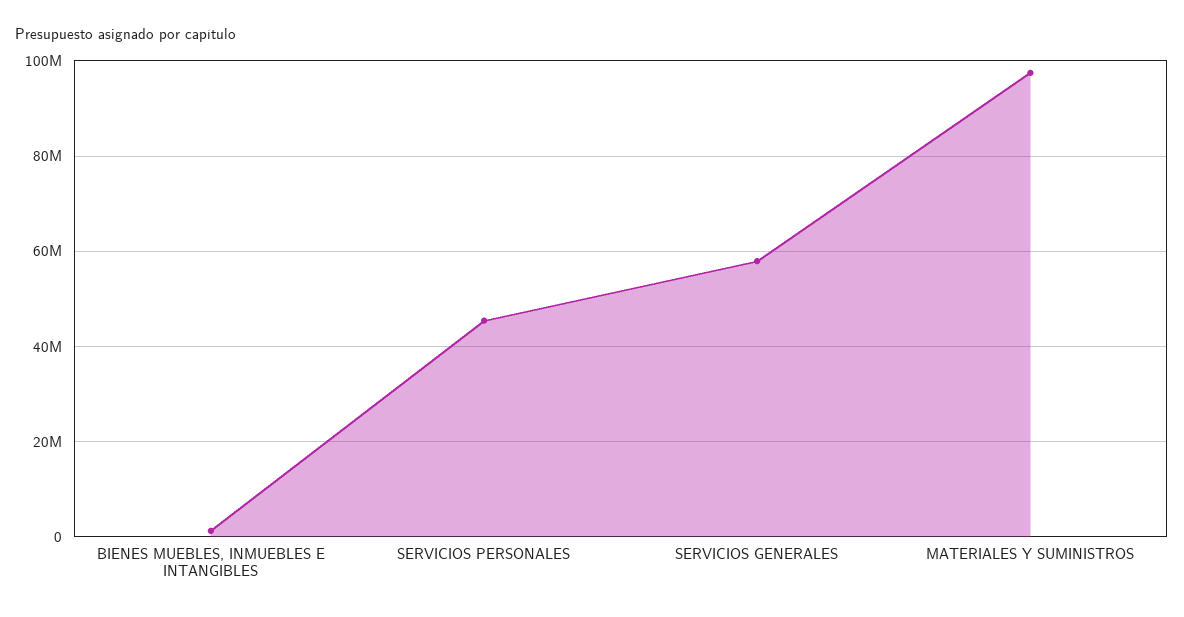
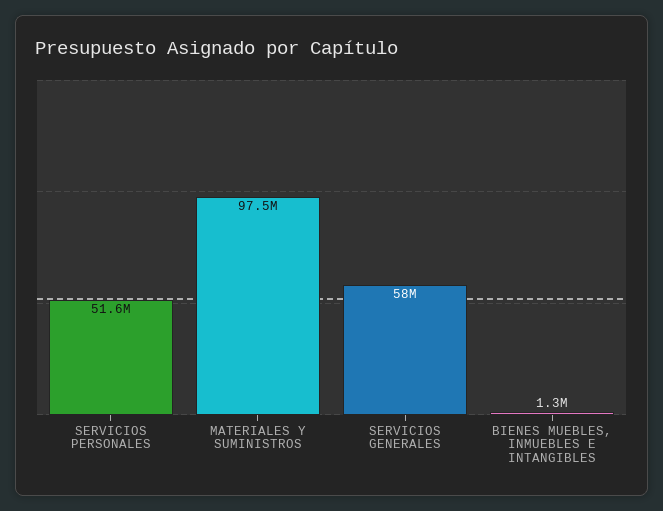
  {
    "BIENES MUEBLES, INMUEBLES E INTANGIBLES": 1300000,
-   "SERVICIOS PERSONALES": 46000000,
+   "SERVICIOS PERSONALES": 51600000,
    "SERVICIOS GENERALES": 58000000,
    "MATERIALES Y SUMINISTROS": 97500000
  }

